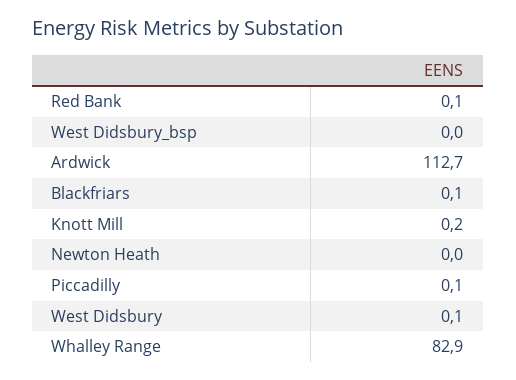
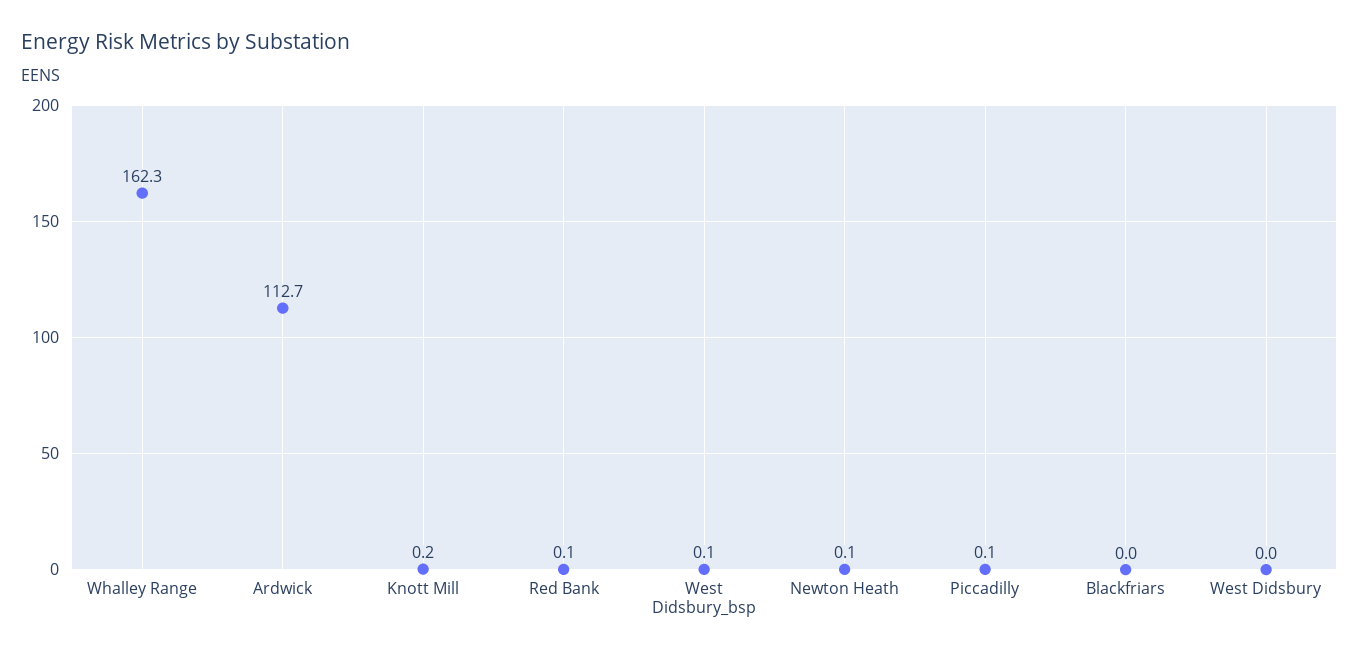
  {
    "Red Bank": 0.1,
-   "West Didsbury_bsp": 0,
+   "West Didsbury_bsp": 0.1,
    "Ardwick": 112.7,
-   "Blackfriars": 0.1,
+   "Blackfriars": 0,
    "Knott Mill": 0.2,
-   "Newton Heath": 0,
+   "Newton Heath": 0.1,
    "Piccadilly": 0.1,
-   "West Didsbury": 0.1,
+   "West Didsbury": 0,
-   "Whalley Range": 82.9
+   "Whalley Range": 162.3
  }

